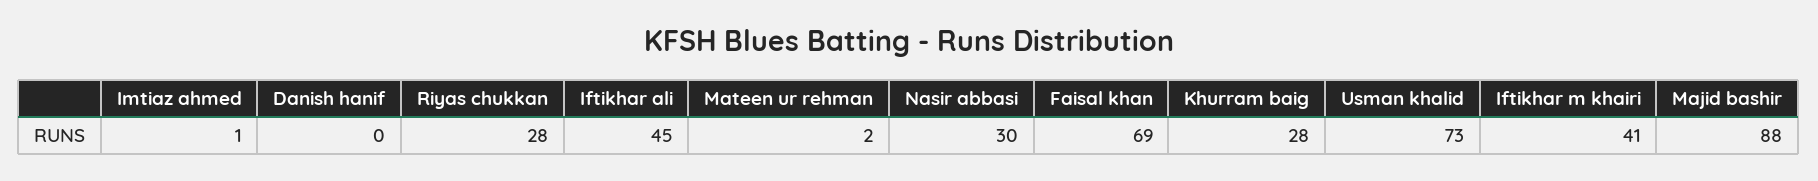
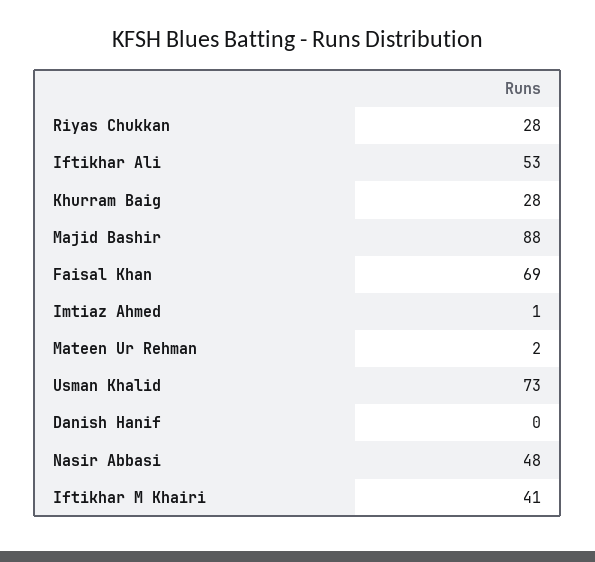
  {
    "Imtiaz ahmed": 1,
    "Danish hanif": 0,
    "Riyas chukkan": 28,
-   "Iftikhar ali": 45,
+   "Iftikhar ali": 53,
    "Mateen ur rehman": 2,
-   "Nasir abbasi": 30,
+   "Nasir abbasi": 48,
    "Faisal khan": 69,
    "Khurram baig": 28,
    "Usman khalid": 73,
    "Iftikhar m khairi": 41,
    "Majid bashir": 88
  }

